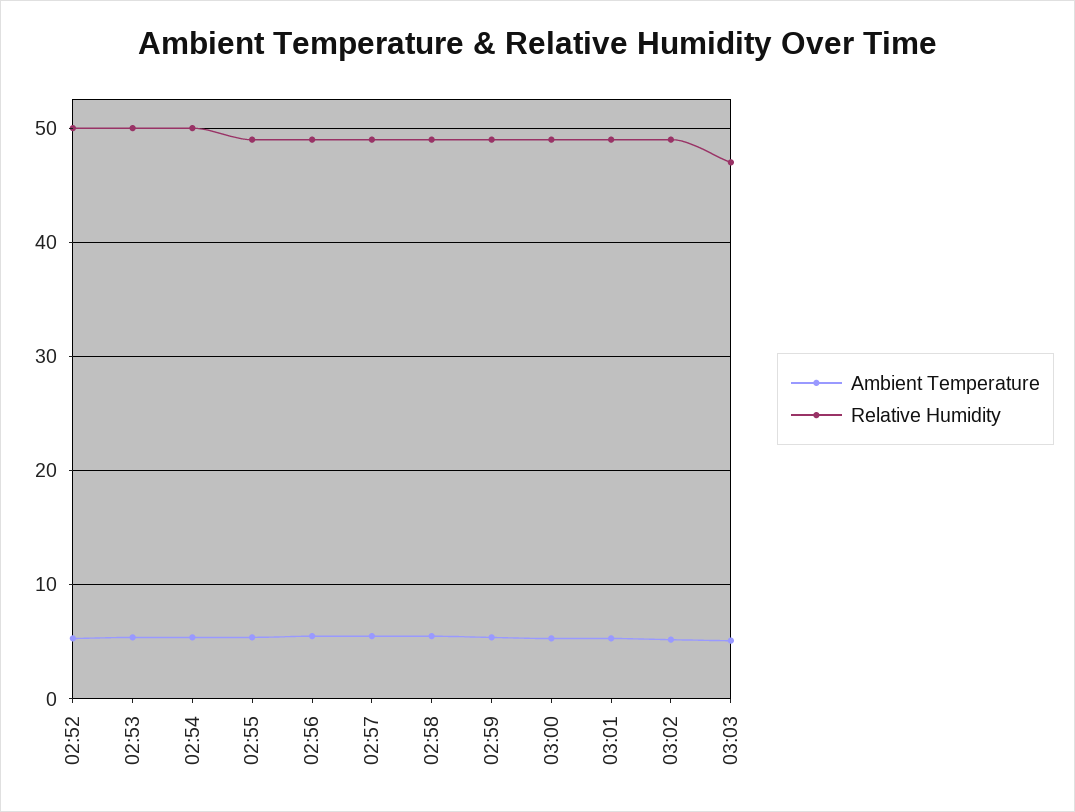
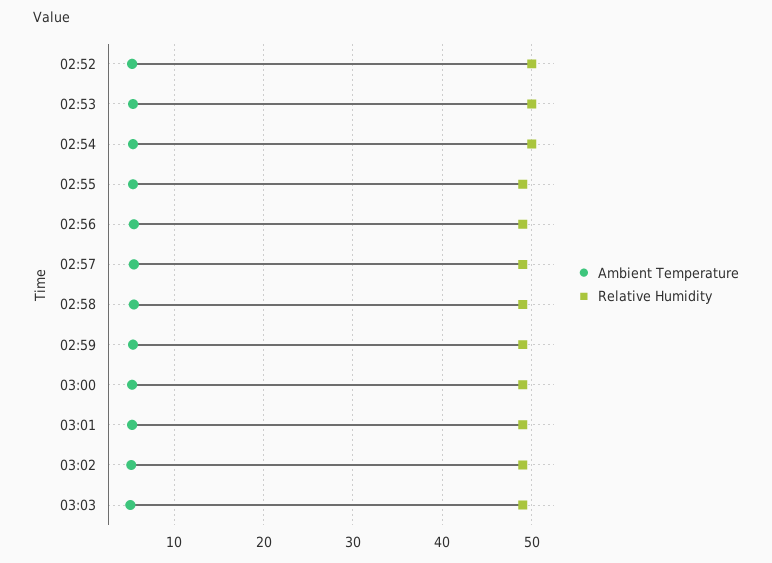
  {
    "Ambient Temperature": {
      "02:52": 5,
      "02:53": 5,
      "02:54": 5,
      "02:55": 5,
      "02:56": 6,
      "02:57": 6,
      "02:58": 6,
      "02:59": 5,
      "03:00": 5,
      "03:01": 5,
      "03:02": 5,
      "03:03": 5
    },
    "Relative Humidity": {
      "02:52": 50,
      "02:53": 50,
      "02:54": 50,
      "02:55": 49,
      "02:56": 49,
      "02:57": 49,
      "02:58": 49,
      "02:59": 49,
      "03:00": 49,
      "03:01": 49,
      "03:02": 49,
-     "03:03": 47
+     "03:03": 49
    }
  }

